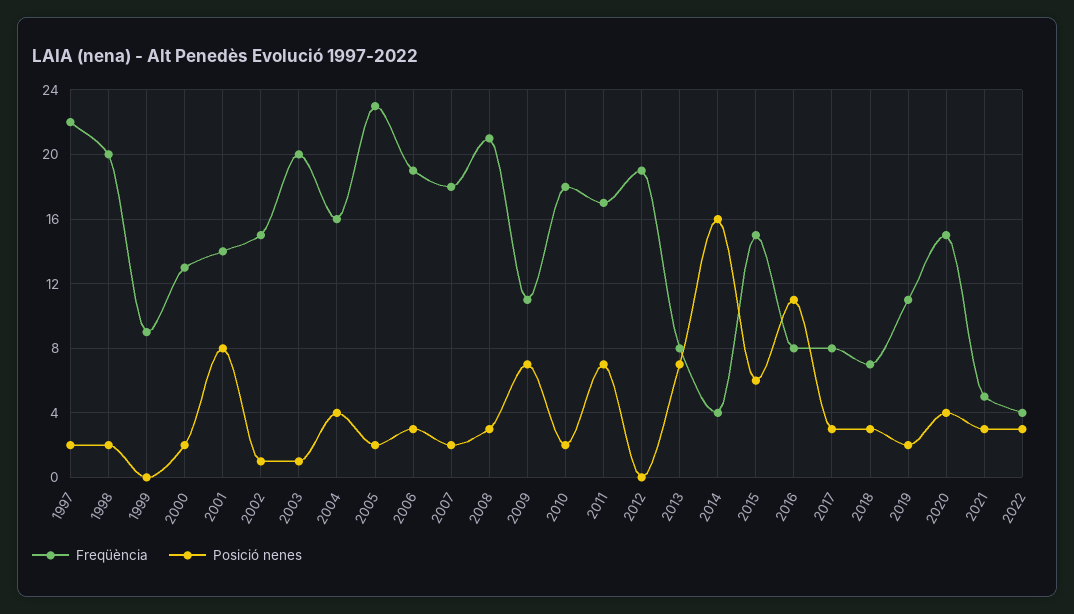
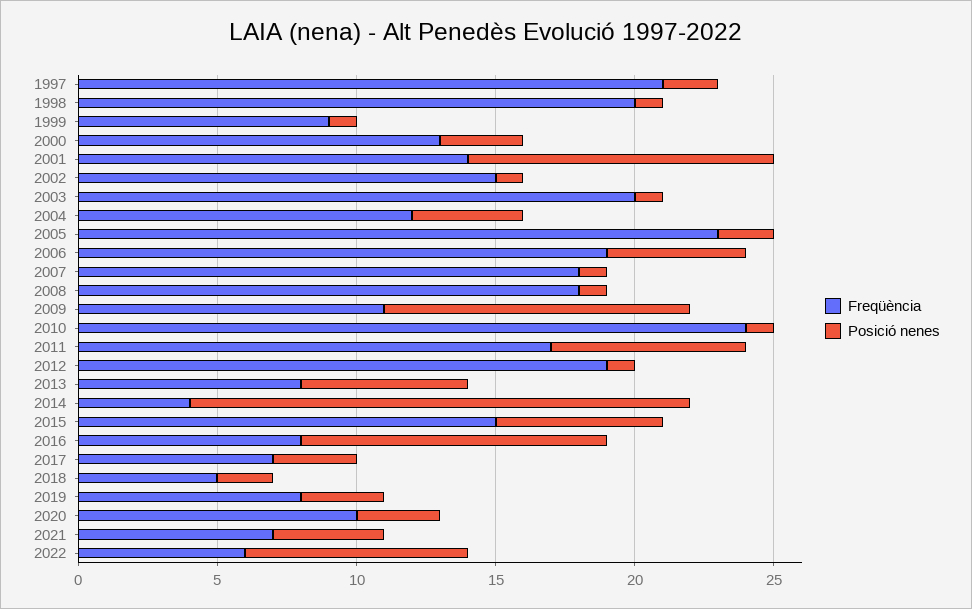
  {
    "Freqüència": {
-     "1997": 22,
+     "1997": 21,
      "1998": 20,
      "1999": 9,
      "2000": 13,
      "2001": 14,
      "2002": 15,
      "2003": 20,
-     "2004": 16,
+     "2004": 12,
      "2005": 23,
      "2006": 19,
      "2007": 18,
-     "2008": 21,
+     "2008": 18,
      "2009": 11,
-     "2010": 18,
+     "2010": 24,
      "2011": 17,
      "2012": 19,
      "2013": 8,
      "2014": 4,
      "2015": 15,
      "2016": 8,
-     "2017": 8,
+     "2017": 7,
-     "2018": 7,
+     "2018": 5,
-     "2019": 11,
+     "2019": 8,
-     "2020": 15,
+     "2020": 10,
-     "2021": 5,
+     "2021": 7,
-     "2022": 4
+     "2022": 6
    },
    "Posició nenes": {
      "1997": 2,
-     "1998": 2,
+     "1998": 1,
-     "1999": 0,
+     "1999": 1,
-     "2000": 2,
+     "2000": 3,
-     "2001": 8,
+     "2001": 11,
      "2002": 1,
      "2003": 1,
      "2004": 4,
      "2005": 2,
-     "2006": 3,
+     "2006": 5,
-     "2007": 2,
+     "2007": 1,
-     "2008": 3,
+     "2008": 1,
-     "2009": 7,
+     "2009": 11,
-     "2010": 2,
+     "2010": 1,
      "2011": 7,
-     "2012": 0,
+     "2012": 1,
-     "2013": 7,
+     "2013": 6,
-     "2014": 16,
+     "2014": 18,
      "2015": 6,
      "2016": 11,
      "2017": 3,
-     "2018": 3,
+     "2018": 2,
-     "2019": 2,
+     "2019": 3,
-     "2020": 4,
+     "2020": 3,
-     "2021": 3,
+     "2021": 4,
-     "2022": 3
+     "2022": 8
    }
  }

